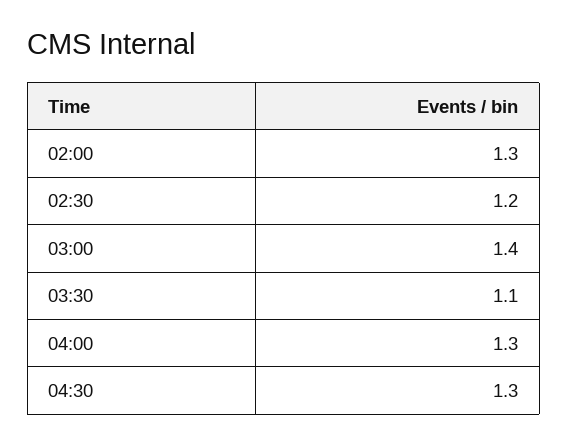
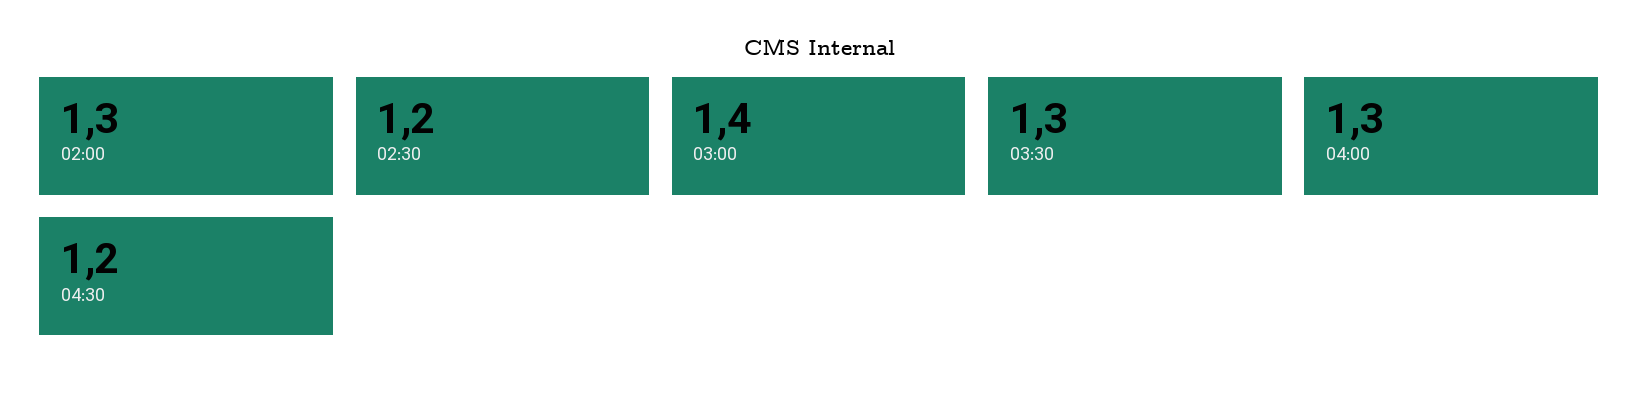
  {
    "02:00": 1.3,
    "02:30": 1.2,
    "03:00": 1.4,
-   "03:30": 1.1,
+   "03:30": 1.3,
    "04:00": 1.3,
-   "04:30": 1.3
+   "04:30": 1.2
  }

